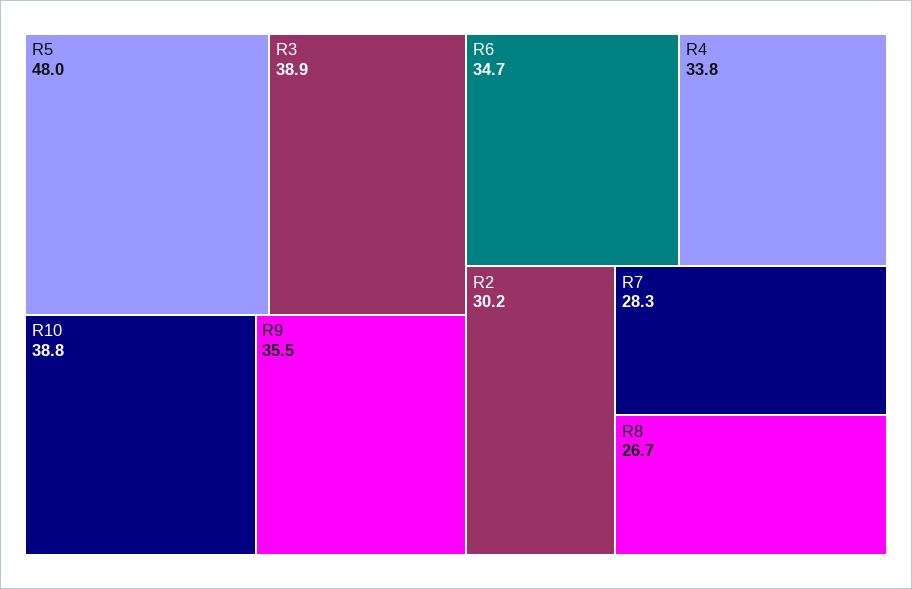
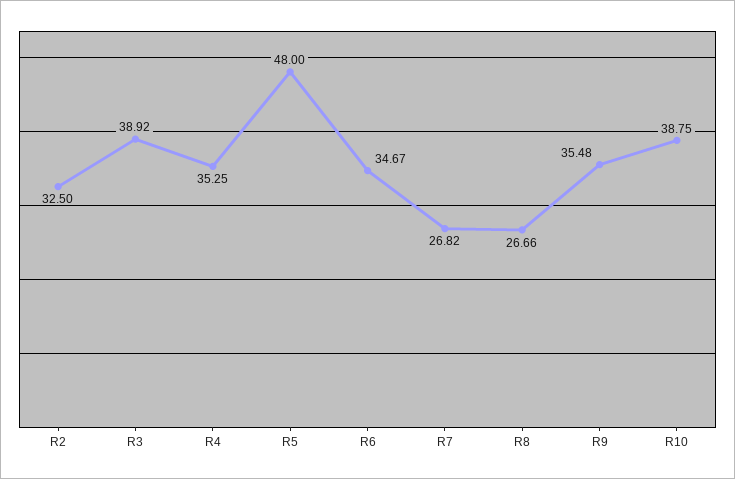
  {
    "R5": 48,
    "R3": 38.92,
    "R10": 38.75,
    "R9": 35.48,
    "R6": 34.67,
-   "R4": 33.8,
+   "R4": 35.25,
-   "R2": 30.2,
+   "R2": 32.5,
-   "R7": 28.3,
+   "R7": 26.82,
    "R8": 26.66
  }

